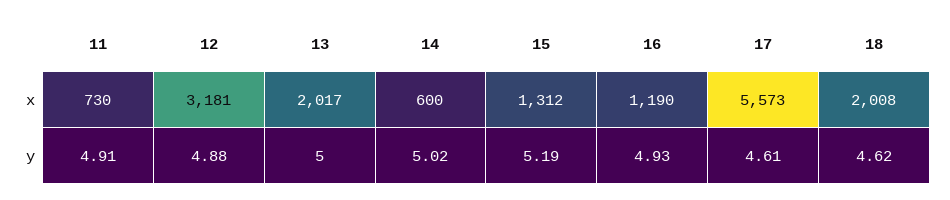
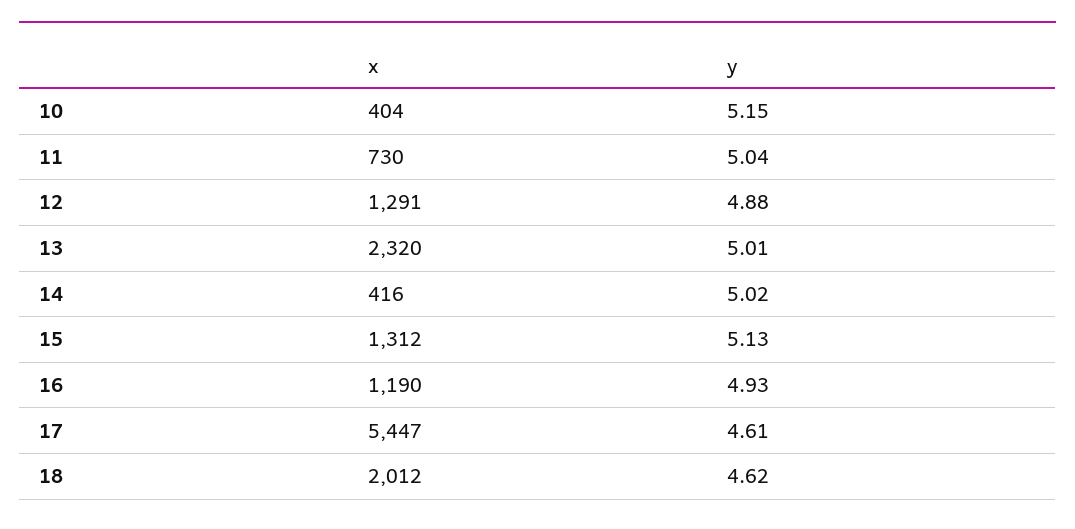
  {
    "11": {
      "x": 730,
-     "y": 4.91
+     "y": 5.04
    },
    "12": {
-     "x": 3181,
+     "x": 1291,
      "y": 4.88
    },
    "13": {
-     "x": 2017,
+     "x": 2320,
-     "y": 5
+     "y": 5.01
    },
    "14": {
-     "x": 600,
+     "x": 416,
      "y": 5.02
    },
    "15": {
      "x": 1312,
-     "y": 5.19
+     "y": 5.13
    },
    "16": {
      "x": 1190,
      "y": 4.93
    },
    "17": {
-     "x": 5573,
+     "x": 5447,
      "y": 4.61
    },
    "18": {
-     "x": 2008,
+     "x": 2012,
      "y": 4.62
-   }
+   },
+   "10": {
+     "x": 404,
+     "y": 5.15
+   }
  }

